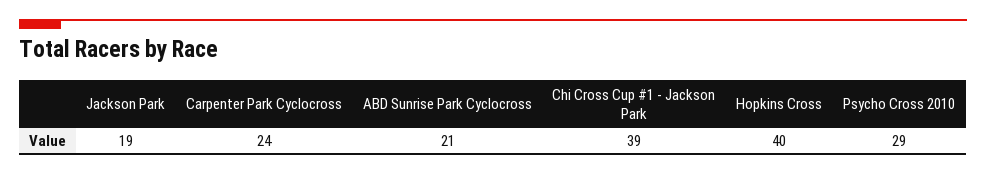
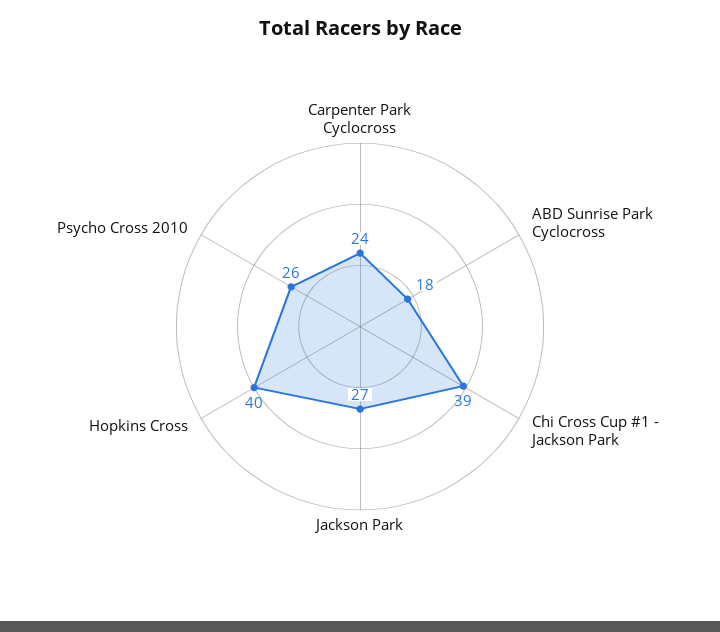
  {
-   "Jackson Park": 19,
+   "Jackson Park": 27,
    "Carpenter Park Cyclocross": 24,
-   "ABD Sunrise Park Cyclocross": 21,
+   "ABD Sunrise Park Cyclocross": 18,
    "Chi Cross Cup #1 - Jackson Park": 39,
    "Hopkins Cross": 40,
-   "Psycho Cross 2010": 29
+   "Psycho Cross 2010": 26
  }

